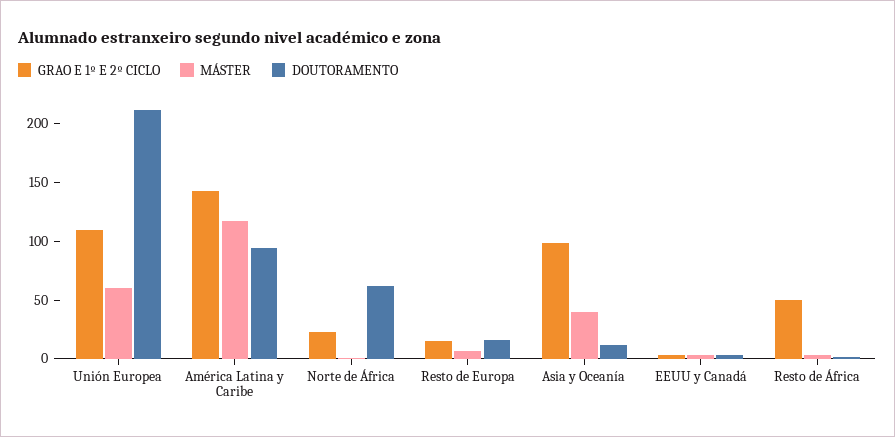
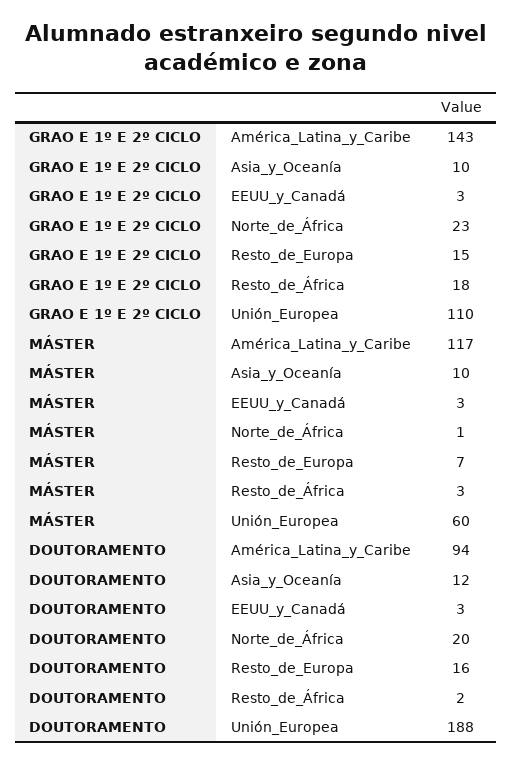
  {
    "GRAO E 1º E 2º CICLO": {
      "Unión Europea": 110,
      "América Latina y Caribe": 143,
      "Norte de África": 23,
      "Resto de Europa": 15,
-     "Asia y Oceanía": 100,
+     "Asia y Oceanía": 10,
      "EEUU y Canadá": 3,
-     "Resto de África": 50
+     "Resto de África": 18
    },
    "MÁSTER": {
      "Unión Europea": 60,
      "América Latina y Caribe": 117,
      "Norte de África": 1,
      "Resto de Europa": 7,
-     "Asia y Oceanía": 40,
+     "Asia y Oceanía": 10,
      "EEUU y Canadá": 3,
      "Resto de África": 3
    },
    "DOUTORAMENTO": {
-     "Unión Europea": 210,
+     "Unión Europea": 188,
      "América Latina y Caribe": 94,
-     "Norte de África": 60,
+     "Norte de África": 20,
      "Resto de Europa": 16,
      "Asia y Oceanía": 12,
      "EEUU y Canadá": 3,
      "Resto de África": 2
    }
  }

